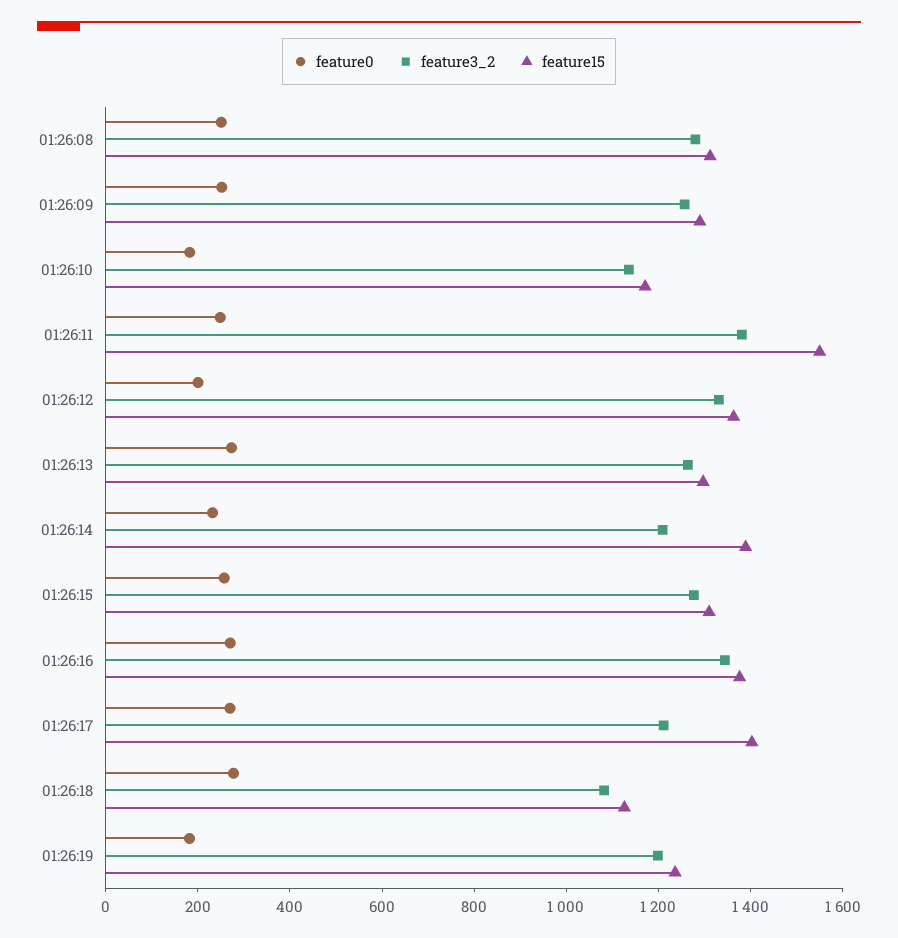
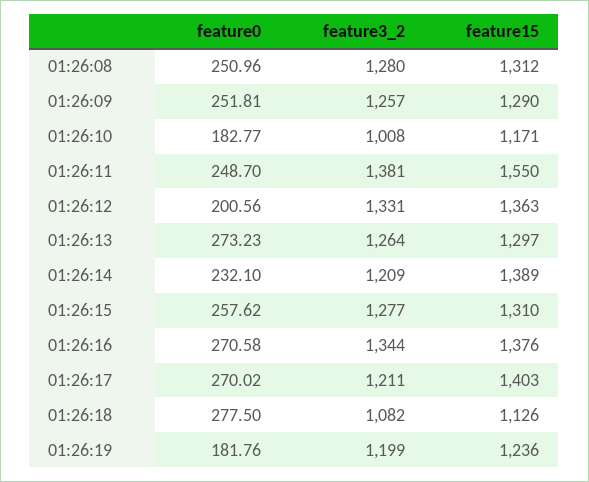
  {
    "feature0": {
      "01:26:08": 250.96,
      "01:26:09": 251.81,
      "01:26:10": 182.77,
      "01:26:11": 248.7,
      "01:26:12": 200.56,
      "01:26:13": 273.23,
      "01:26:14": 232.1,
      "01:26:15": 257.62,
      "01:26:16": 270.58,
      "01:26:17": 270.02,
      "01:26:18": 277.5,
      "01:26:19": 181.76
    },
    "feature3_2": {
      "01:26:08": 1280,
      "01:26:09": 1257,
-     "01:26:10": 1150,
+     "01:26:10": 1008,
      "01:26:11": 1381,
      "01:26:12": 1331,
      "01:26:13": 1264,
      "01:26:14": 1209,
      "01:26:15": 1277,
      "01:26:16": 1344,
      "01:26:17": 1211,
      "01:26:18": 1082,
      "01:26:19": 1199
    },
    "feature15": {
      "01:26:08": 1312,
      "01:26:09": 1290,
      "01:26:10": 1171,
      "01:26:11": 1550,
      "01:26:12": 1363,
      "01:26:13": 1297,
      "01:26:14": 1389,
      "01:26:15": 1310,
      "01:26:16": 1376,
      "01:26:17": 1403,
      "01:26:18": 1126,
      "01:26:19": 1236
    }
  }

